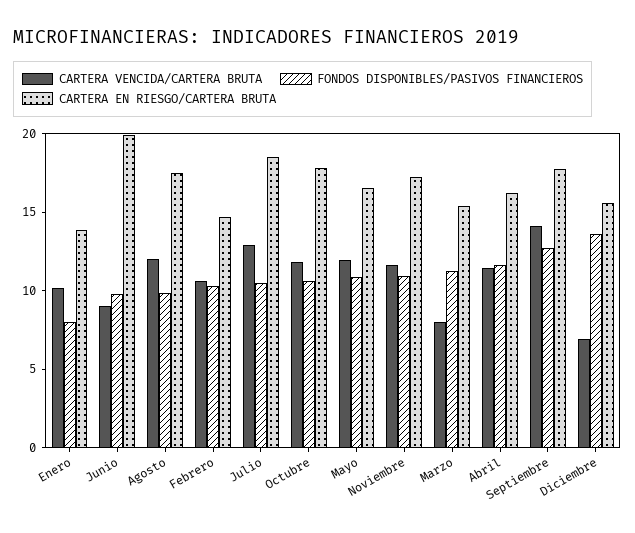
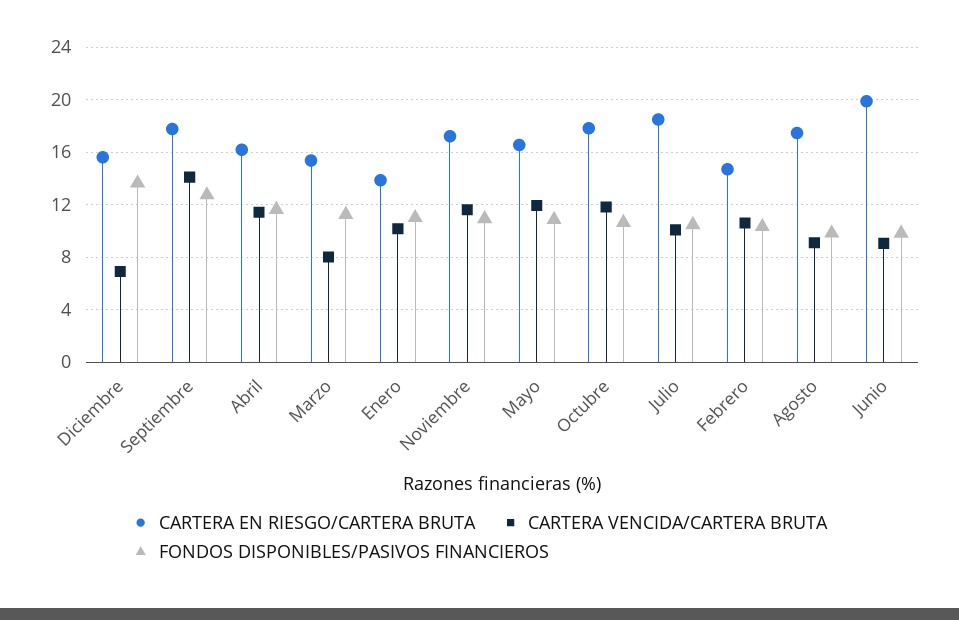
  {
    "CARTERA VENCIDA/CARTERA BRUTA": {
      "Enero": 10,
      "Junio": 9,
-     "Agosto": 12,
+     "Agosto": 9,
      "Febrero": 10.5,
-     "Julio": 13,
+     "Julio": 10,
      "Octubre": 12,
      "Mayo": 12,
      "Noviembre": 11.5,
      "Marzo": 8,
      "Abril": 11.5,
      "Septiembre": 14,
      "Diciembre": 7
    },
    "FONDOS DISPONIBLES/PASIVOS FINANCIEROS": {
-     "Enero": 8,
+     "Enero": 11,
      "Junio": 10,
      "Agosto": 10,
      "Febrero": 10.5,
      "Julio": 10.5,
      "Octubre": 10.5,
      "Mayo": 11,
      "Noviembre": 11,
      "Marzo": 11,
      "Abril": 11.5,
      "Septiembre": 12.5,
      "Diciembre": 13.5
    },
    "CARTERA EN RIESGO/CARTERA BRUTA": {
      "Enero": 14,
      "Junio": 20,
      "Agosto": 17.5,
      "Febrero": 14.5,
      "Julio": 18.5,
      "Octubre": 18,
      "Mayo": 16.5,
      "Noviembre": 17,
      "Marzo": 15.5,
      "Abril": 16,
      "Septiembre": 18,
      "Diciembre": 15.5
    }
  }

